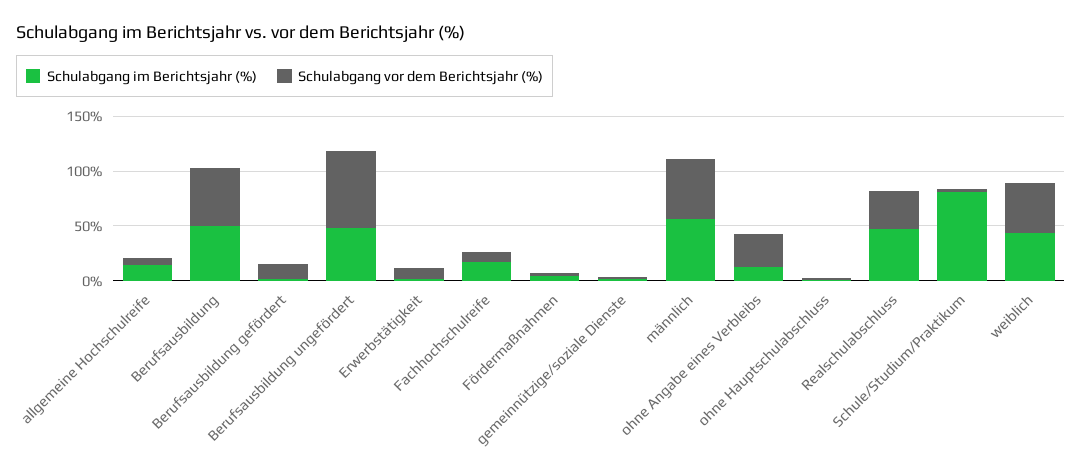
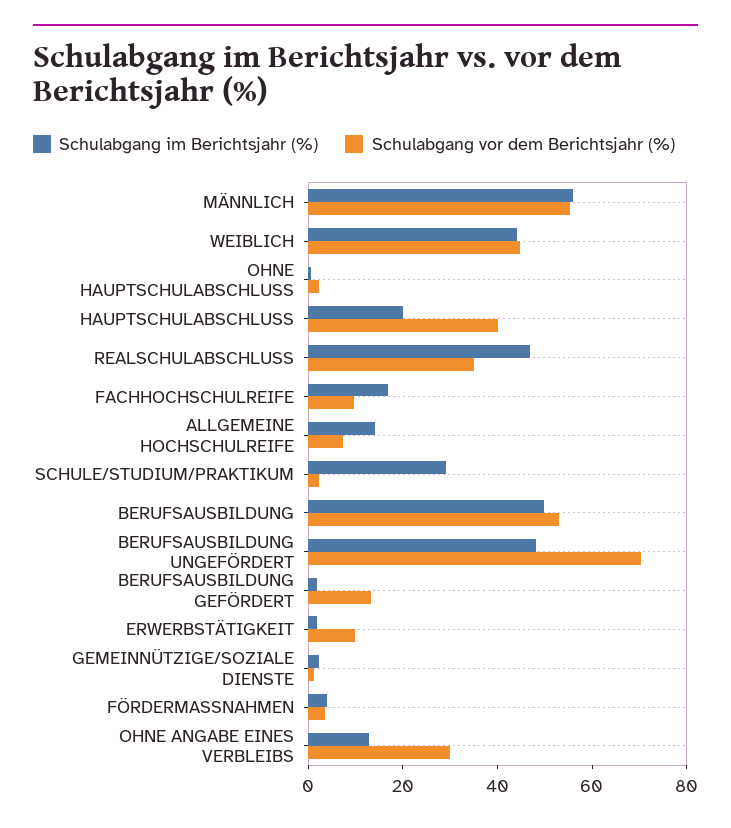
  {
    "Schulabgang im Berichtsjahr (%)": {
      "allgemeine Hochschulreife": 15,
      "Berufsausbildung": 50,
      "Berufsausbildung gefördert": 0,
      "Berufsausbildung ungefördert": 50,
      "Erwerbstätigkeit": 0,
      "Fachhochschulreife": 15,
      "Fördermaßnahmen": 5,
      "gemeinnützige/soziale Dienste": 0,
      "männlich": 55,
      "ohne Angabe eines Verbleibs": 15,
      "ohne Hauptschulabschluss": 0,
      "Realschulabschluss": 45,
-     "Schule/Studium/Praktikum": 80,
+     "Schule/Studium/Praktikum": 30,
-     "weiblich": 45
+     "weiblich": 45,
+     "HAUPTSCHULABSCHLUSS": 20
    },
    "Schulabgang vor dem Berichtsjahr (%)": {
      "allgemeine Hochschulreife": 5,
      "Berufsausbildung": 55,
      "Berufsausbildung gefördert": 15,
      "Berufsausbildung ungefördert": 70,
      "Erwerbstätigkeit": 10,
      "Fachhochschulreife": 10,
      "Fördermaßnahmen": 5,
      "gemeinnützige/soziale Dienste": 0,
      "männlich": 55,
      "ohne Angabe eines Verbleibs": 30,
      "ohne Hauptschulabschluss": 0,
      "Realschulabschluss": 35,
      "Schule/Studium/Praktikum": 0,
-     "weiblich": 45
+     "weiblich": 45,
+     "HAUPTSCHULABSCHLUSS": 40
    }
  }

